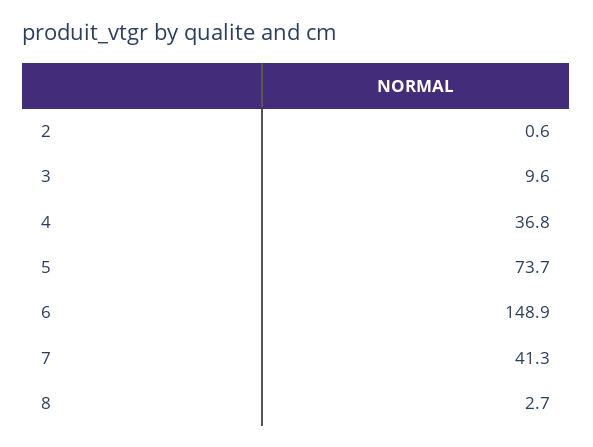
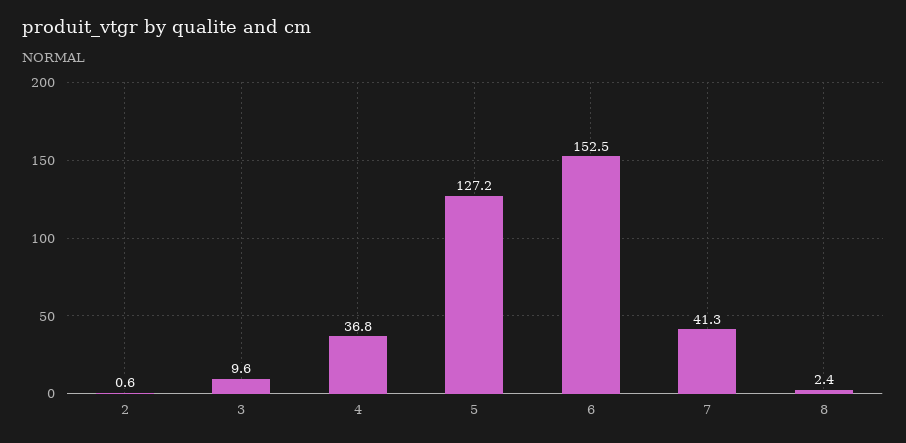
  {
    "2": 0.6,
    "3": 9.6,
    "4": 36.8,
-   "5": 73.7,
+   "5": 127.2,
-   "6": 148.9,
+   "6": 152.5,
    "7": 41.3,
-   "8": 2.7
+   "8": 2.4
  }

